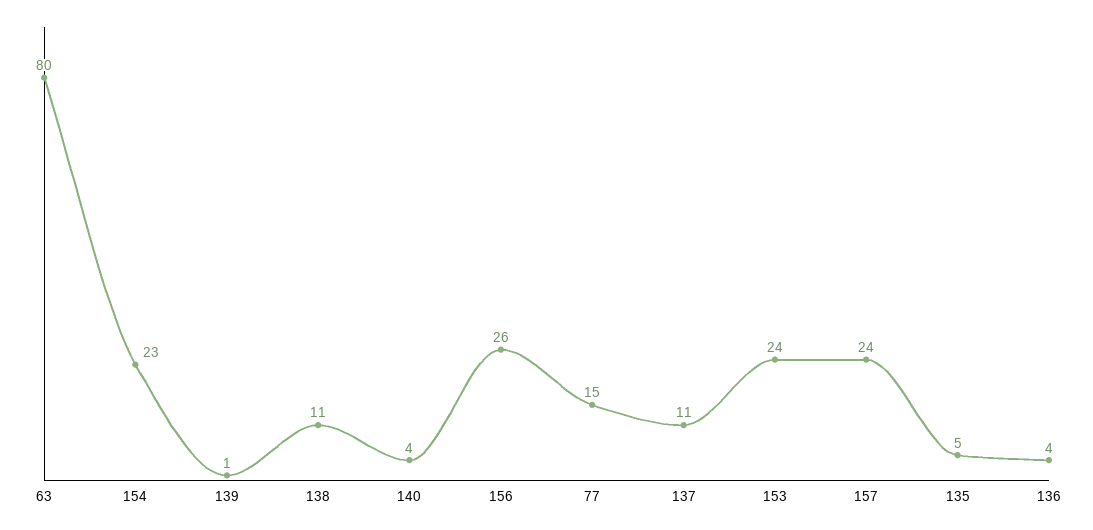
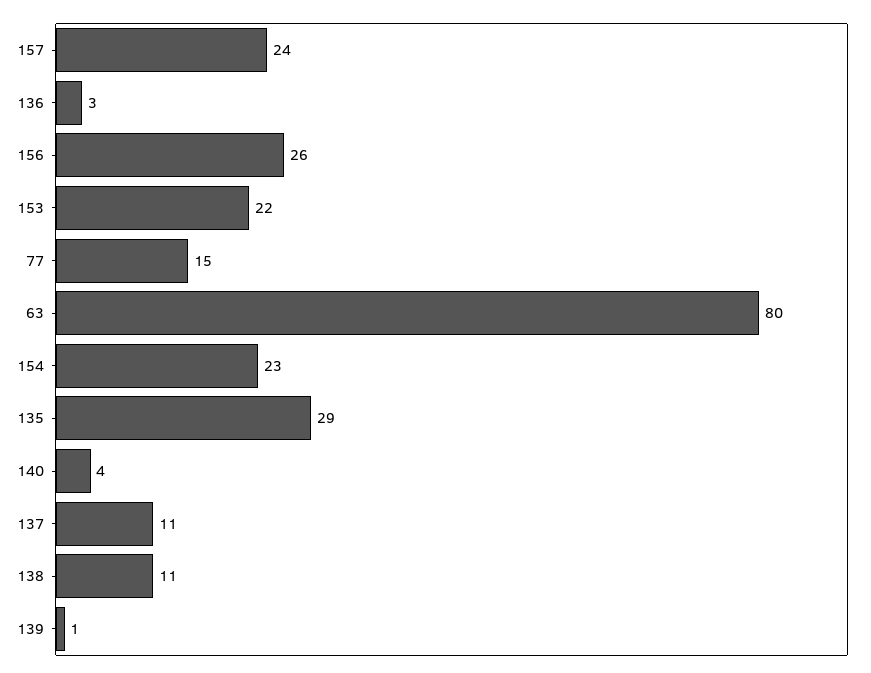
  {
    "63": 80,
    "154": 23,
    "139": 1,
    "138": 11,
    "140": 4,
    "156": 26,
    "77": 15,
    "137": 11,
-   "153": 24,
+   "153": 22,
    "157": 24,
-   "135": 5,
+   "135": 29,
-   "136": 4
+   "136": 3
  }

